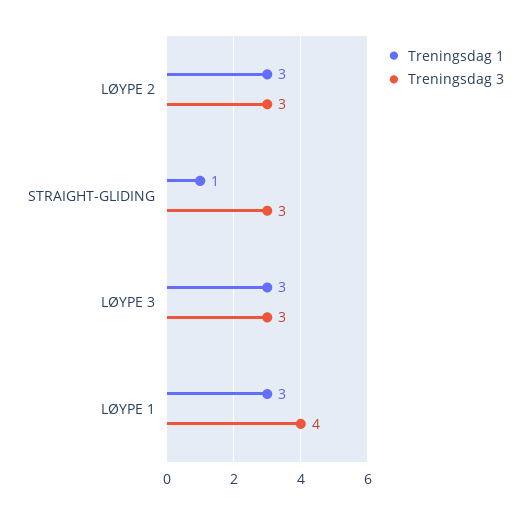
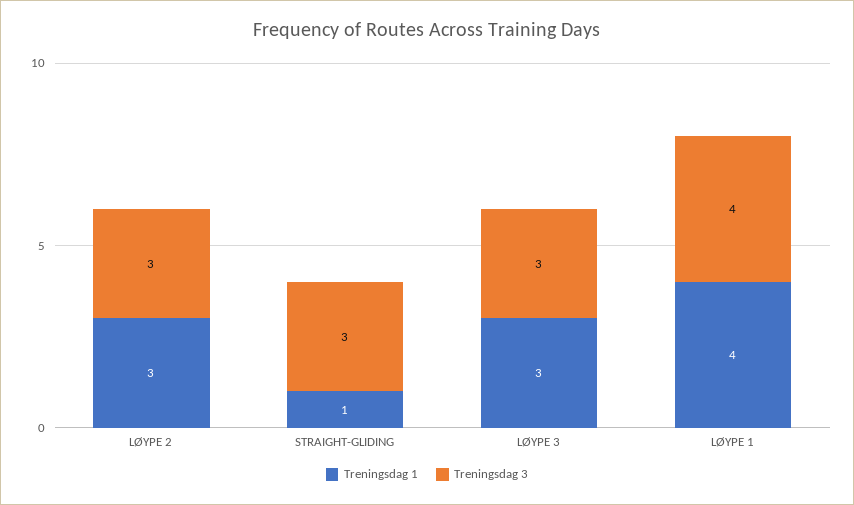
  {
    "Treningsdag 1": {
      "LØYPE 2": 3,
      "STRAIGHT-GLIDING": 1,
      "LØYPE 3": 3,
-     "LØYPE 1": 3
+     "LØYPE 1": 4
    },
    "Treningsdag 3": {
      "LØYPE 2": 3,
      "STRAIGHT-GLIDING": 3,
      "LØYPE 3": 3,
      "LØYPE 1": 4
    }
  }

